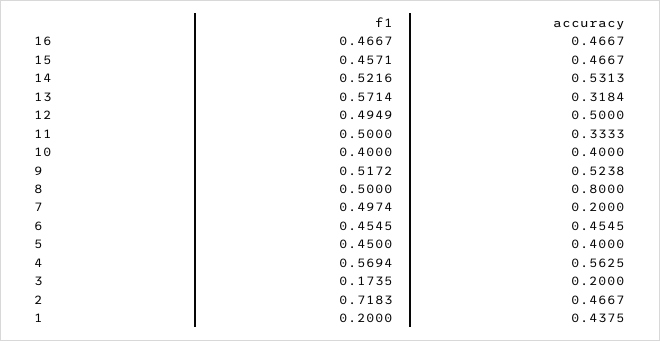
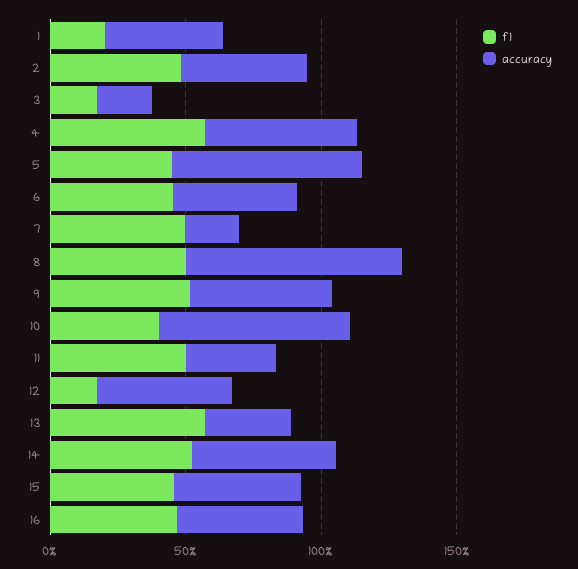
  {
    "f1": {
      "16": 0.4667,
      "15": 0.4571,
      "14": 0.5216,
      "13": 0.5714,
-     "12": 0.4949,
+     "12": 0.2,
      "11": 0.5,
      "10": 0.4,
      "9": 0.5172,
      "8": 0.5,
      "7": 0.4974,
      "6": 0.4545,
      "5": 0.45,
      "4": 0.5694,
      "3": 0.1735,
-     "2": 0.7183,
+     "2": 0.5,
      "1": 0.2
    },
    "accuracy": {
      "16": 0.4667,
      "15": 0.4667,
      "14": 0.5313,
      "13": 0.3184,
      "12": 0.5,
      "11": 0.3333,
-     "10": 0.4,
+     "10": 0.7,
      "9": 0.5238,
      "8": 0.8,
      "7": 0.2,
      "6": 0.4545,
-     "5": 0.4,
+     "5": 0.7,
      "4": 0.5625,
      "3": 0.2,
      "2": 0.4667,
      "1": 0.4375
    }
  }

